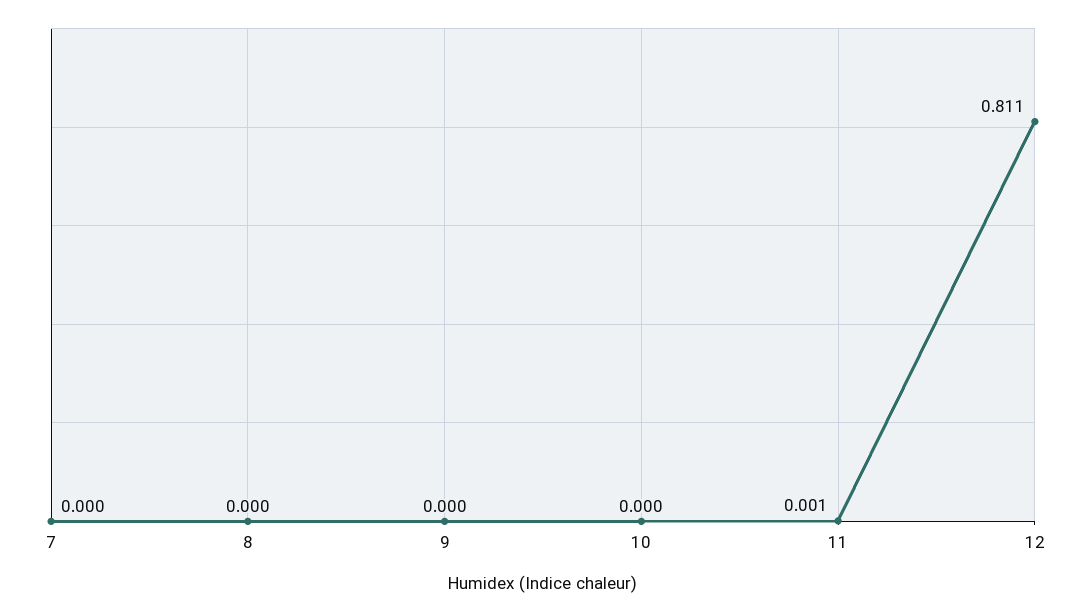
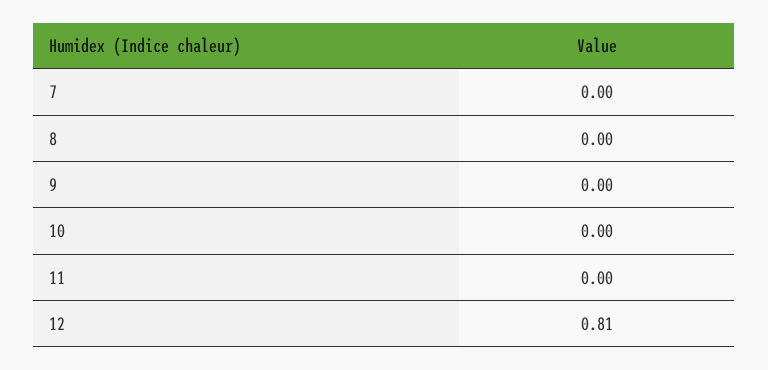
  {
    "7": 0,
    "8": 0,
    "9": 0,
    "10": 0,
-   "11": 0.001,
+   "11": 0,
-   "12": 0.811
+   "12": 0.81
  }

